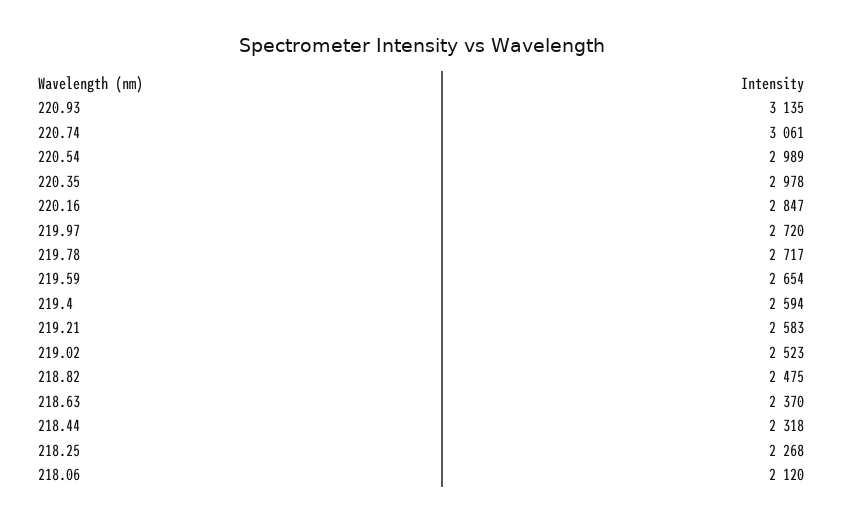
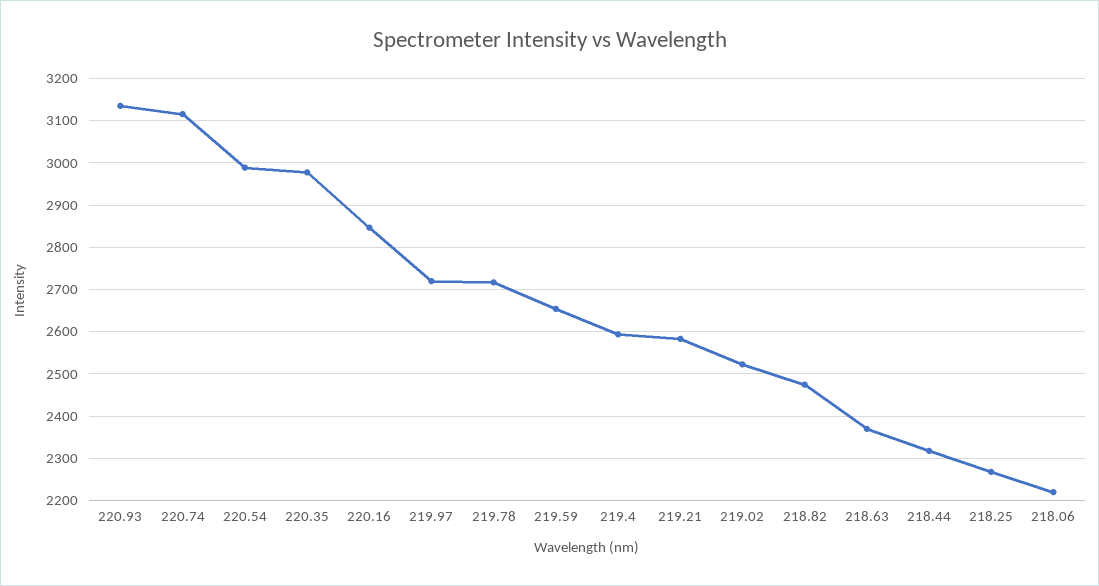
  {
    "220.93": 3135,
-   "220.74": 3061,
+   "220.74": 3120,
    "220.54": 2989,
    "220.35": 2978,
    "220.16": 2847,
    "219.97": 2720,
    "219.78": 2717,
    "219.59": 2654,
    "219.4": 2594,
    "219.21": 2583,
    "219.02": 2523,
    "218.82": 2475,
    "218.63": 2370,
    "218.44": 2318,
    "218.25": 2268,
-   "218.06": 2120
+   "218.06": 2220
  }

